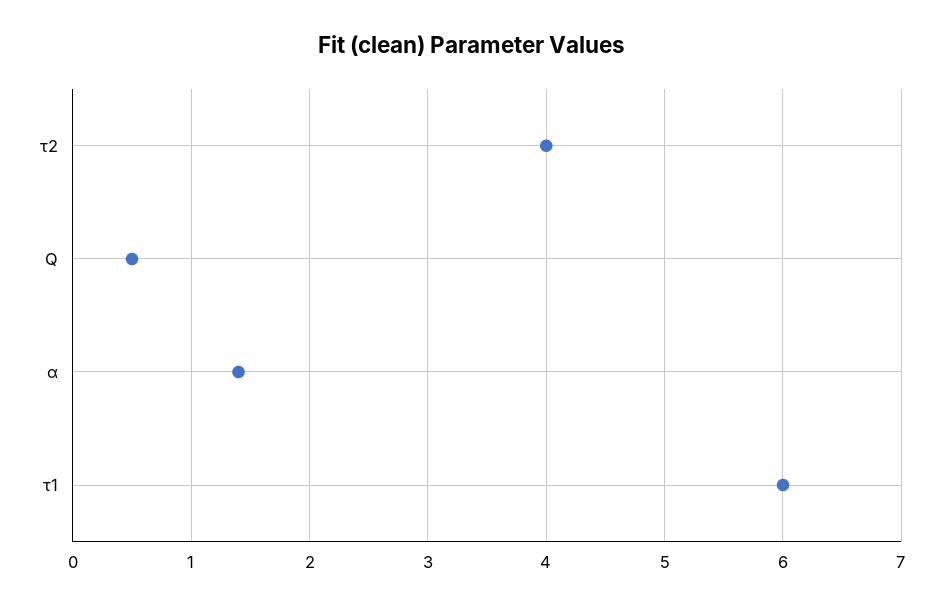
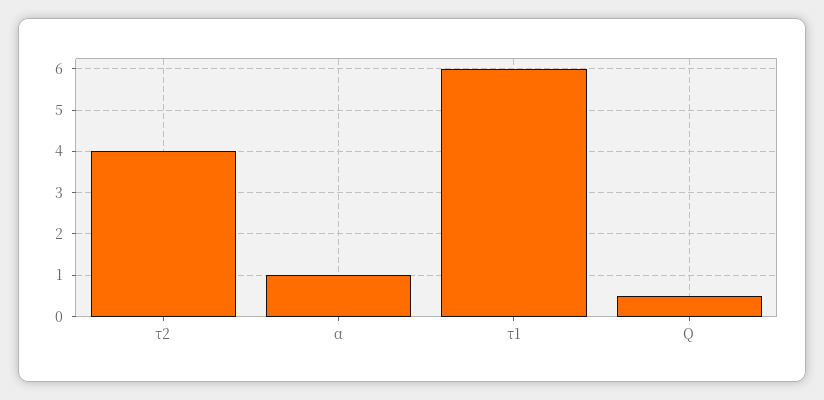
  {
    "τ2": 4,
    "Q": 0.5,
-   "α": 1.4,
+   "α": 1,
    "τ1": 6
  }

